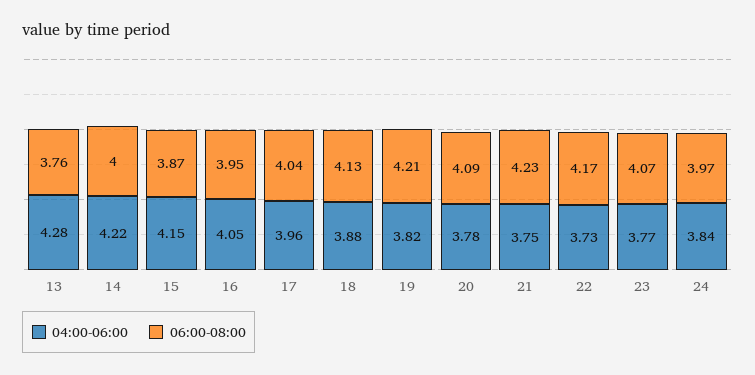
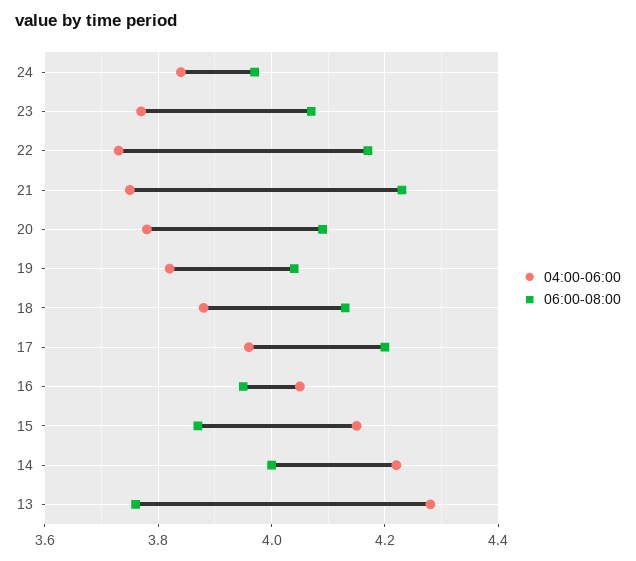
  {
    "04:00-06:00": {
      "13": 4.28,
      "14": 4.22,
      "15": 4.15,
      "16": 4.05,
      "17": 3.96,
      "18": 3.88,
      "19": 3.82,
      "20": 3.78,
      "21": 3.75,
      "22": 3.73,
      "23": 3.77,
      "24": 3.84
    },
    "06:00-08:00": {
      "13": 3.76,
      "14": 4,
      "15": 3.87,
      "16": 3.95,
-     "17": 4.04,
+     "17": 4.2,
      "18": 4.13,
-     "19": 4.21,
+     "19": 4.05,
      "20": 4.09,
      "21": 4.23,
      "22": 4.17,
      "23": 4.07,
      "24": 3.97
    }
  }

